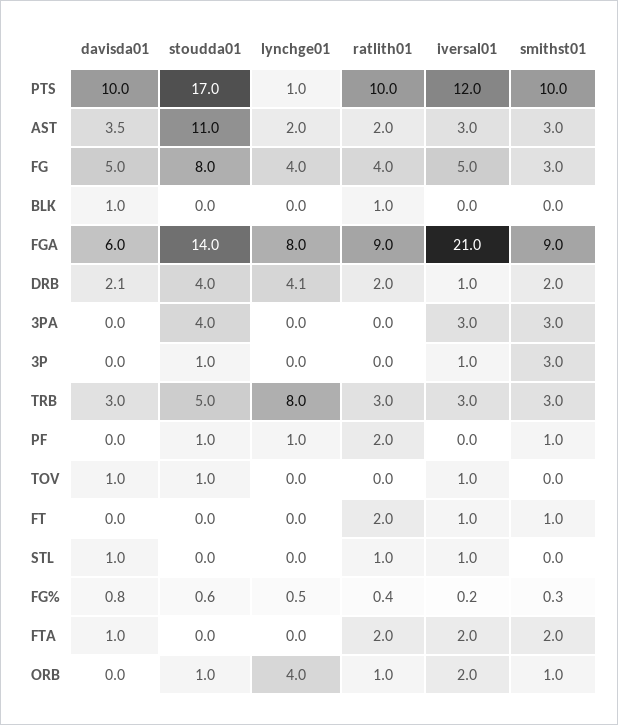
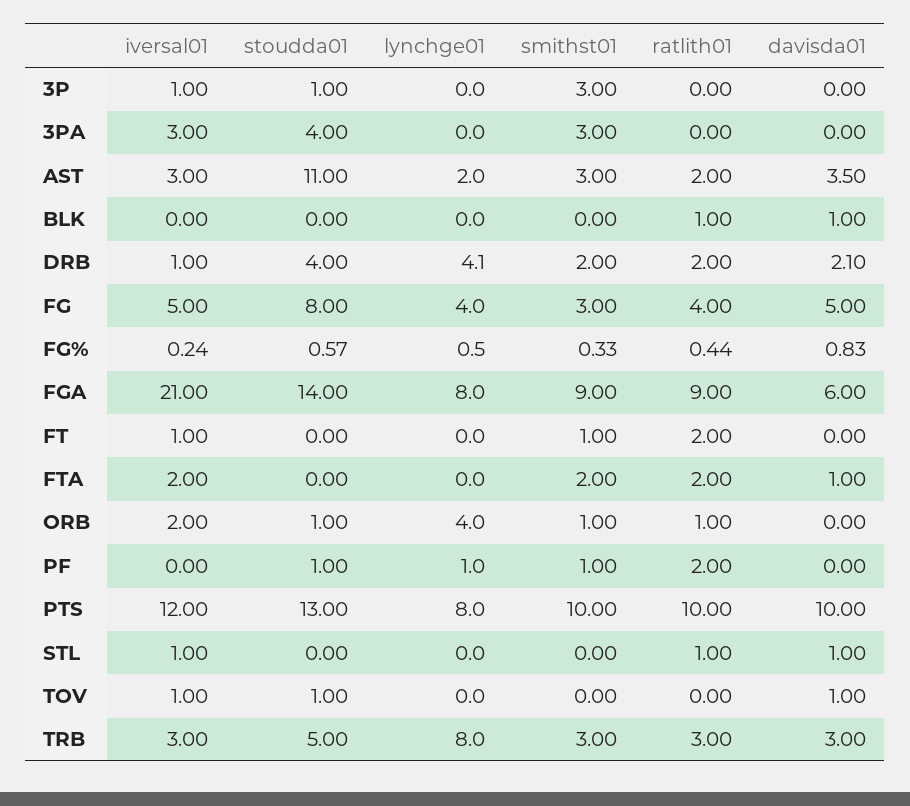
  {
    "davisda01": {
      "PTS": 10,
      "AST": 3.5,
      "FG": 5,
      "BLK": 1,
      "FGA": 6,
      "DRB": 2.1,
      "3PA": 0,
      "3P": 0,
      "TRB": 3,
      "PF": 0,
      "TOV": 1,
      "FT": 0,
      "STL": 1,
      "FG%": 0.83,
      "FTA": 1,
      "ORB": 0
    },
    "stoudda01": {
-     "PTS": 17,
+     "PTS": 13,
      "AST": 11,
      "FG": 8,
      "BLK": 0,
      "FGA": 14,
      "DRB": 4,
      "3PA": 4,
      "3P": 1,
      "TRB": 5,
      "PF": 1,
      "TOV": 1,
      "FT": 0,
      "STL": 0,
      "FG%": 0.57,
      "FTA": 0,
      "ORB": 1
    },
    "lynchge01": {
-     "PTS": 1,
+     "PTS": 8,
      "AST": 2,
      "FG": 4,
      "BLK": 0,
      "FGA": 8,
      "DRB": 4.1,
      "3PA": 0,
      "3P": 0,
      "TRB": 8,
      "PF": 1,
      "TOV": 0,
      "FT": 0,
      "STL": 0,
      "FG%": 0.5,
      "FTA": 0,
      "ORB": 4
    },
    "ratlith01": {
      "PTS": 10,
      "AST": 2,
      "FG": 4,
      "BLK": 1,
      "FGA": 9,
      "DRB": 2,
      "3PA": 0,
      "3P": 0,
      "TRB": 3,
      "PF": 2,
      "TOV": 0,
      "FT": 2,
      "STL": 1,
      "FG%": 0.44,
      "FTA": 2,
      "ORB": 1
    },
    "iversal01": {
      "PTS": 12,
      "AST": 3,
      "FG": 5,
      "BLK": 0,
      "FGA": 21,
      "DRB": 1,
      "3PA": 3,
      "3P": 1,
      "TRB": 3,
      "PF": 0,
      "TOV": 1,
      "FT": 1,
      "STL": 1,
      "FG%": 0.24,
      "FTA": 2,
      "ORB": 2
    },
    "smithst01": {
      "PTS": 10,
      "AST": 3,
      "FG": 3,
      "BLK": 0,
      "FGA": 9,
      "DRB": 2,
      "3PA": 3,
      "3P": 3,
      "TRB": 3,
      "PF": 1,
      "TOV": 0,
      "FT": 1,
      "STL": 0,
      "FG%": 0.33,
      "FTA": 2,
      "ORB": 1
    }
  }

